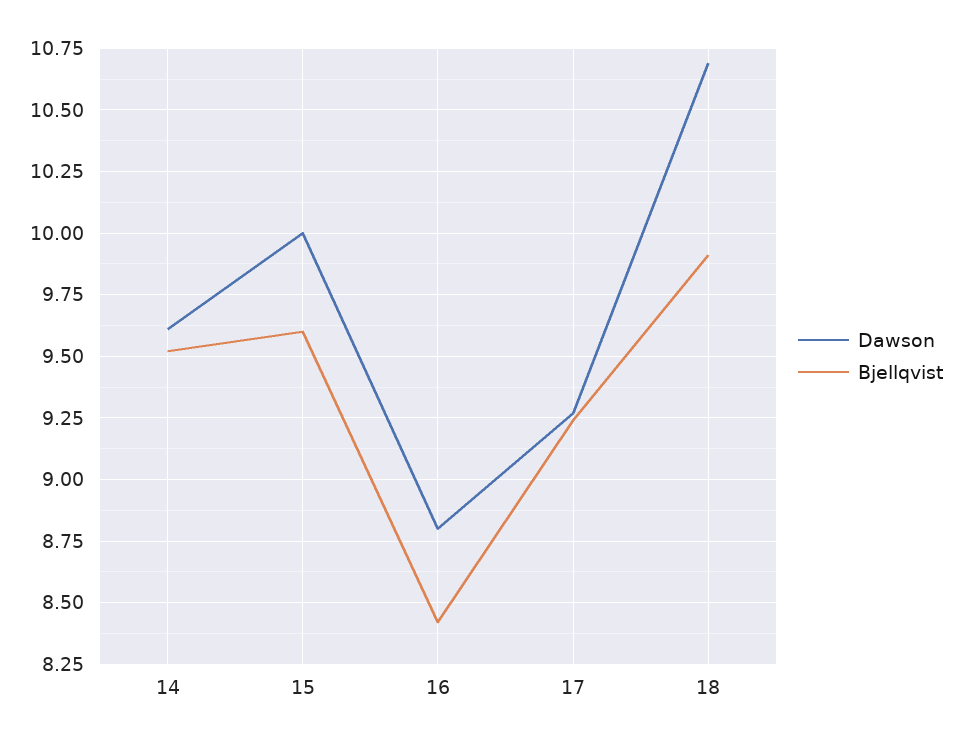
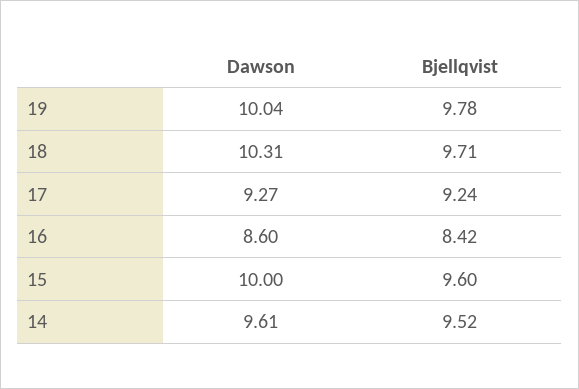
  {
    "Dawson": {
      "14": 9.61,
      "15": 10,
-     "16": 8.8,
+     "16": 8.6,
      "17": 9.27,
-     "18": 10.7
+     "18": 10.31,
+     "19": 10.04
    },
    "Bjellqvist": {
      "14": 9.52,
      "15": 9.6,
      "16": 8.42,
      "17": 9.24,
-     "18": 9.9
+     "18": 9.71,
+     "19": 9.78
    }
  }

